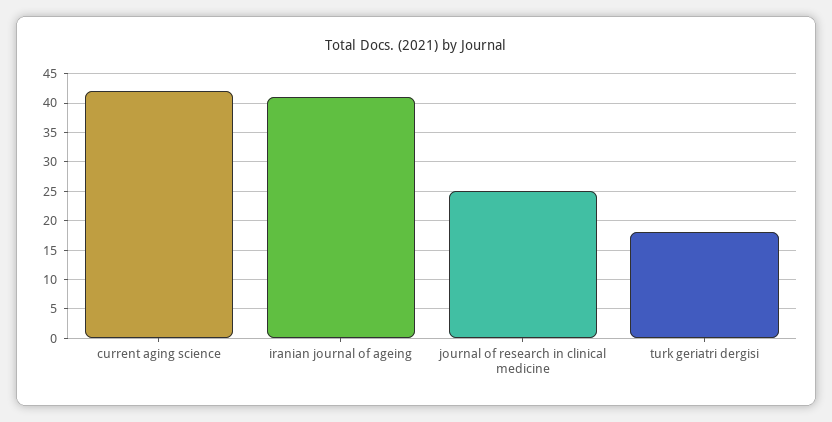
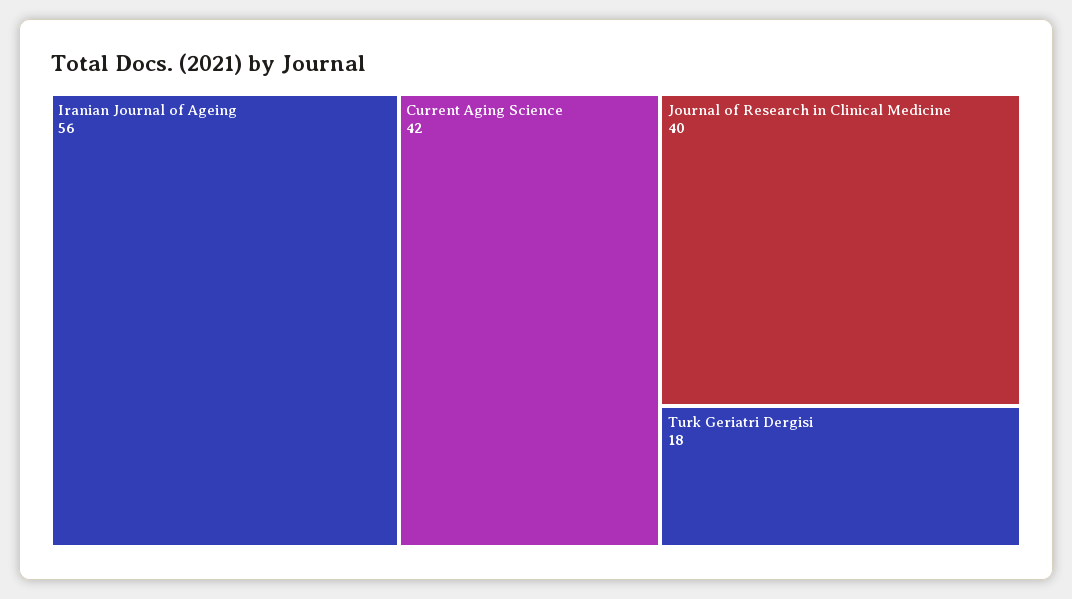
  {
    "current aging science": 42,
-   "iranian journal of ageing": 40,
+   "iranian journal of ageing": 56,
-   "journal of research in clinical medicine": 25,
+   "journal of research in clinical medicine": 40,
    "turk geriatri dergisi": 18
  }

